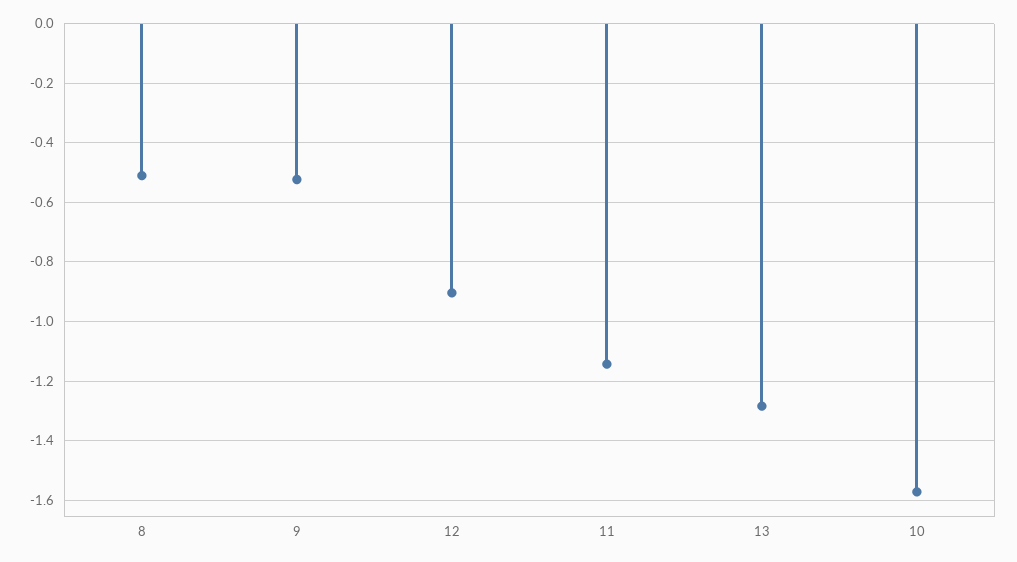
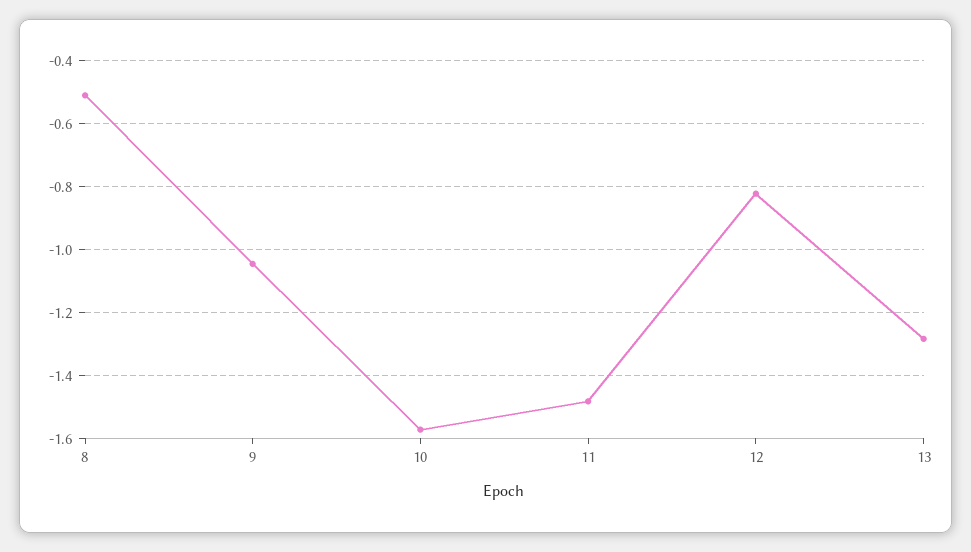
  {
    "8": -0.52,
-   "9": -0.525,
+   "9": -1.04,
-   "12": -0.9,
+   "12": -0.82,
-   "11": -1.15,
+   "11": -1.48,
    "13": -1.28,
    "10": -1.58
  }

